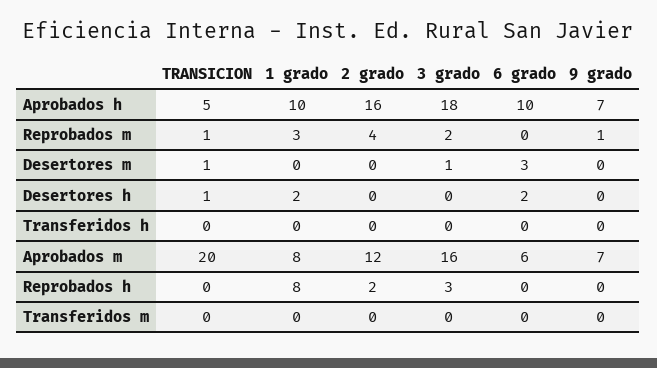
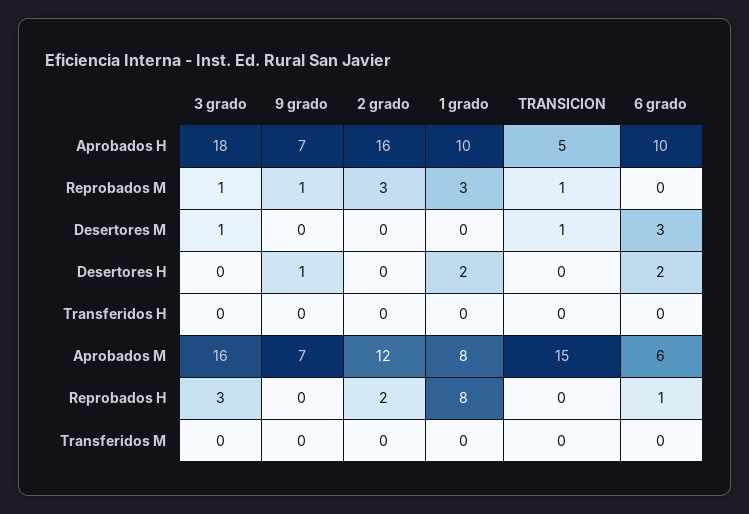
  {
    "TRANSICION": {
      "Aprobados h": 5,
      "Reprobados m": 1,
      "Desertores m": 1,
-     "Desertores h": 1,
+     "Desertores h": 0,
      "Transferidos h": 0,
-     "Aprobados m": 20,
+     "Aprobados m": 15,
      "Reprobados h": 0,
      "Transferidos m": 0
    },
    "1 grado": {
      "Aprobados h": 10,
      "Reprobados m": 3,
      "Desertores m": 0,
      "Desertores h": 2,
      "Transferidos h": 0,
      "Aprobados m": 8,
      "Reprobados h": 8,
      "Transferidos m": 0
    },
    "2 grado": {
      "Aprobados h": 16,
-     "Reprobados m": 4,
+     "Reprobados m": 3,
      "Desertores m": 0,
      "Desertores h": 0,
      "Transferidos h": 0,
      "Aprobados m": 12,
      "Reprobados h": 2,
      "Transferidos m": 0
    },
    "3 grado": {
      "Aprobados h": 18,
-     "Reprobados m": 2,
+     "Reprobados m": 1,
      "Desertores m": 1,
      "Desertores h": 0,
      "Transferidos h": 0,
      "Aprobados m": 16,
      "Reprobados h": 3,
      "Transferidos m": 0
    },
    "6 grado": {
      "Aprobados h": 10,
      "Reprobados m": 0,
      "Desertores m": 3,
      "Desertores h": 2,
      "Transferidos h": 0,
      "Aprobados m": 6,
-     "Reprobados h": 0,
+     "Reprobados h": 1,
      "Transferidos m": 0
    },
    "9 grado": {
      "Aprobados h": 7,
      "Reprobados m": 1,
      "Desertores m": 0,
-     "Desertores h": 0,
+     "Desertores h": 1,
      "Transferidos h": 0,
      "Aprobados m": 7,
      "Reprobados h": 0,
      "Transferidos m": 0
    }
  }

